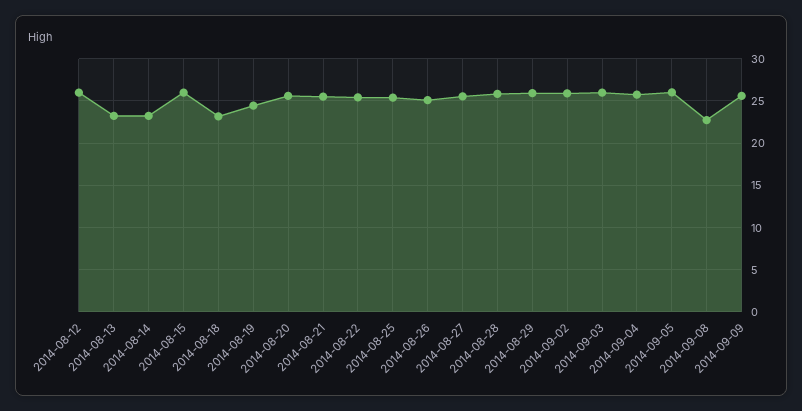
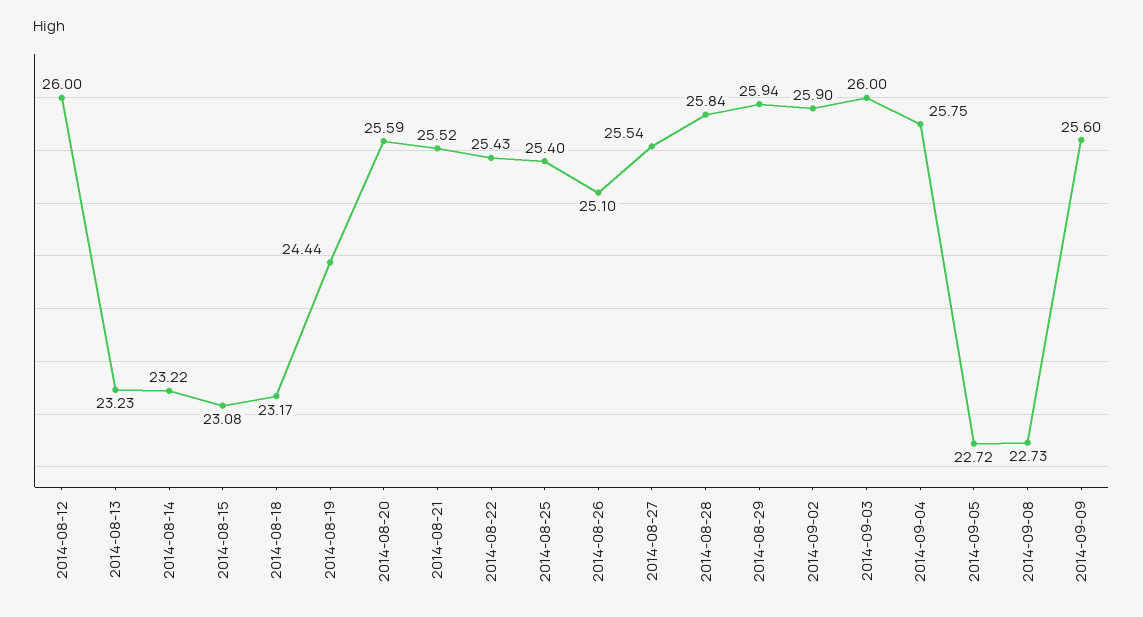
  {
    "2014-08-12": 26,
    "2014-08-13": 23.23,
    "2014-08-14": 23.22,
-   "2014-08-15": 26,
+   "2014-08-15": 23.08,
    "2014-08-18": 23.17,
    "2014-08-19": 24.44,
    "2014-08-20": 25.59,
    "2014-08-21": 25.52,
    "2014-08-22": 25.43,
    "2014-08-25": 25.4,
    "2014-08-26": 25.1,
    "2014-08-27": 25.54,
    "2014-08-28": 25.84,
    "2014-08-29": 25.94,
    "2014-09-02": 25.9,
    "2014-09-03": 26,
    "2014-09-04": 25.75,
-   "2014-09-05": 26,
+   "2014-09-05": 22.72,
    "2014-09-08": 22.73,
    "2014-09-09": 25.6
  }

